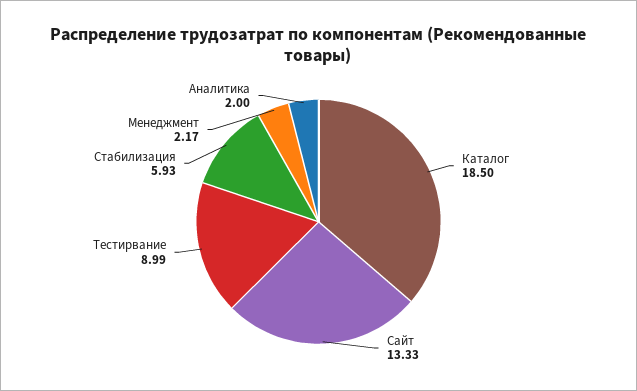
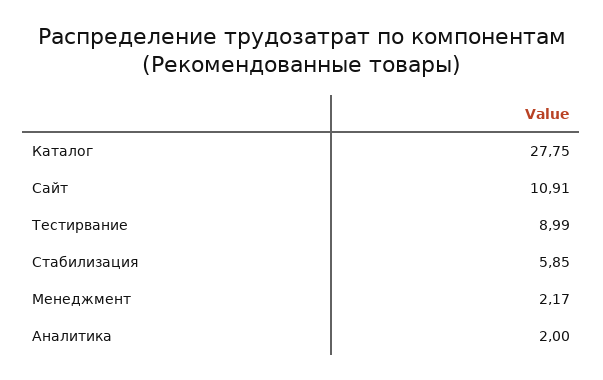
  {
-   "Каталог": 18.5,
+   "Каталог": 27.75,
-   "Сайт": 13.33,
+   "Сайт": 10.91,
    "Тестирвание": 8.99,
-   "Стабилизация": 5.93,
+   "Стабилизация": 5.85,
    "Менеджмент": 2.17,
    "Аналитика": 2
  }

